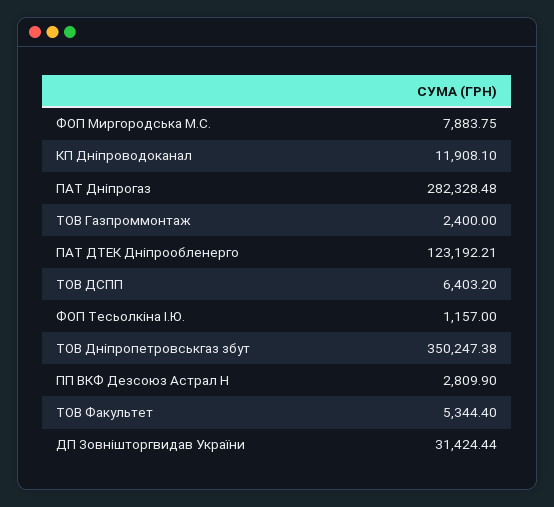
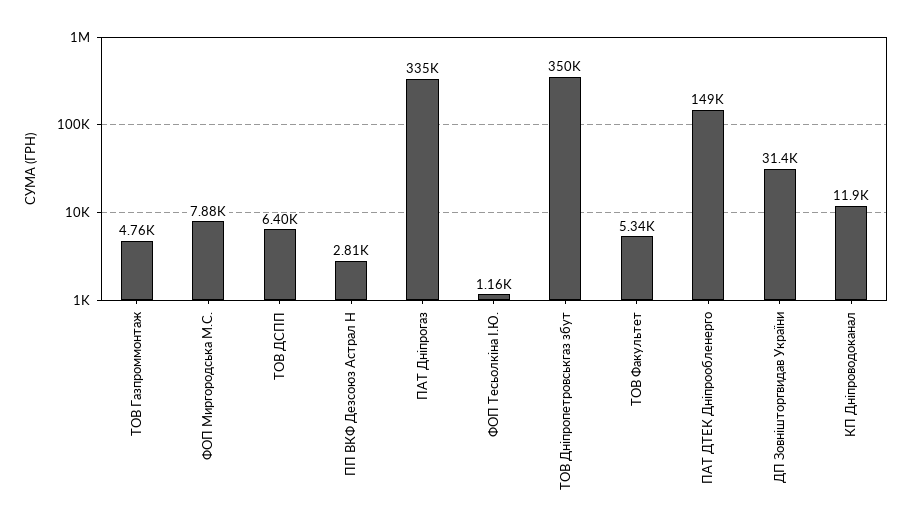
  {
    "ФОП Миргородська М.С.": 7883.75,
    "КП Дніпроводоканал": 11908.1,
-   "ПАТ Дніпрогаз": 282328.48,
+   "ПАТ Дніпрогаз": 335000,
-   "ТОВ Газпроммонтаж": 2400,
+   "ТОВ Газпроммонтаж": 4760,
-   "ПАТ ДТЕК Дніпрообленерго": 123192.21,
+   "ПАТ ДТЕК Дніпрообленерго": 149000,
    "ТОВ ДСПП": 6403.2,
    "ФОП Тесьолкіна І.Ю.": 1157,
    "ТОВ Дніпропетровськгаз збут": 350247.38,
    "ПП ВКФ Дезсоюз Астрал Н": 2809.9,
    "ТОВ Факультет": 5344.4,
    "ДП Зовнішторгвидав України": 31424.44
  }

